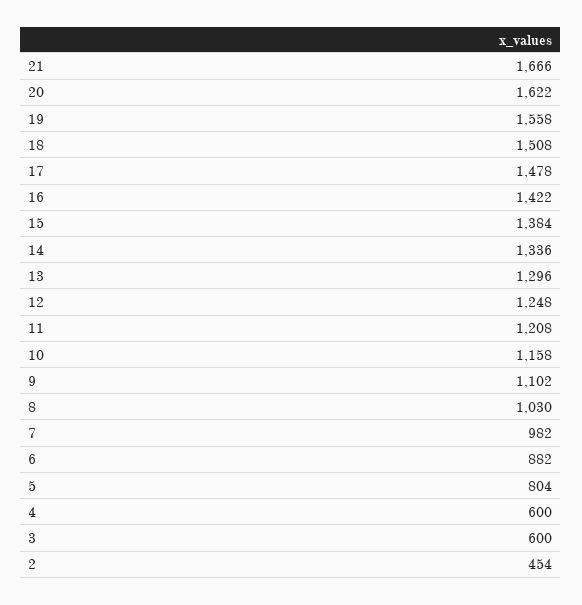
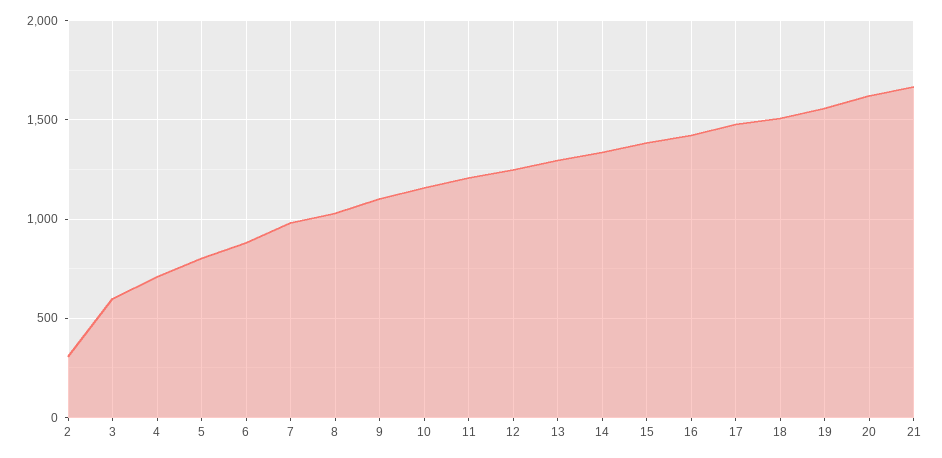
  {
    "21": 1666,
    "20": 1622,
    "19": 1558,
    "18": 1508,
    "17": 1478,
    "16": 1422,
    "15": 1384,
    "14": 1336,
    "13": 1296,
    "12": 1248,
    "11": 1208,
    "10": 1158,
    "9": 1102,
    "8": 1030,
    "7": 982,
    "6": 882,
    "5": 804,
-   "4": 600,
+   "4": 700,
    "3": 600,
-   "2": 454
+   "2": 300
  }

